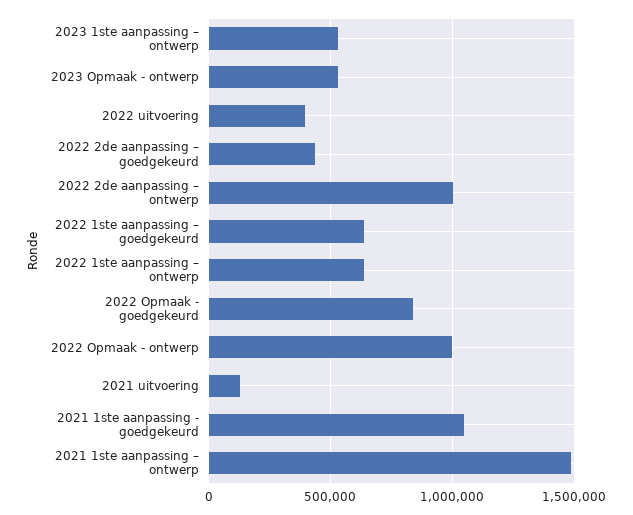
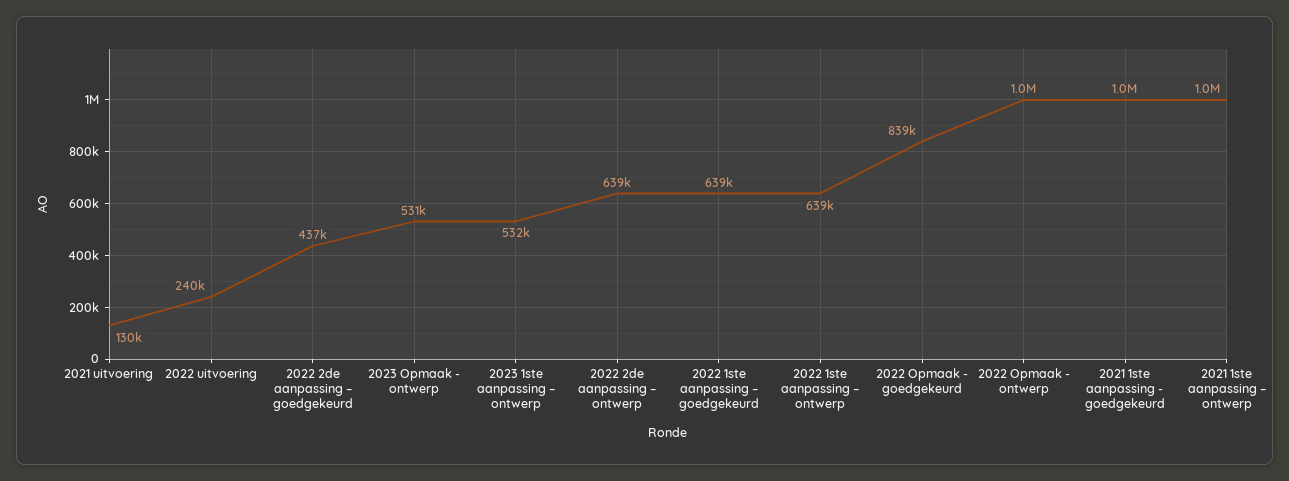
  {
    "2023 1ste aanpassing – ontwerp": 532000,
    "2023 Opmaak - ontwerp": 531000,
-   "2022 uitvoering": 400000,
+   "2022 uitvoering": 240000,
    "2022 2de aanpassing – goedgekeurd": 437000,
-   "2022 2de aanpassing – ontwerp": 1000000,
+   "2022 2de aanpassing – ontwerp": 639000,
    "2022 1ste aanpassing – goedgekeurd": 639000,
    "2022 1ste aanpassing – ontwerp": 639000,
    "2022 Opmaak - goedgekeurd": 839000,
    "2022 Opmaak - ontwerp": 1000000,
    "2021 uitvoering": 130000,
    "2021 1ste aanpassing - goedgekeurd": 1000000,
-   "2021 1ste aanpassing – ontwerp": 1500000
+   "2021 1ste aanpassing – ontwerp": 1000000
  }

